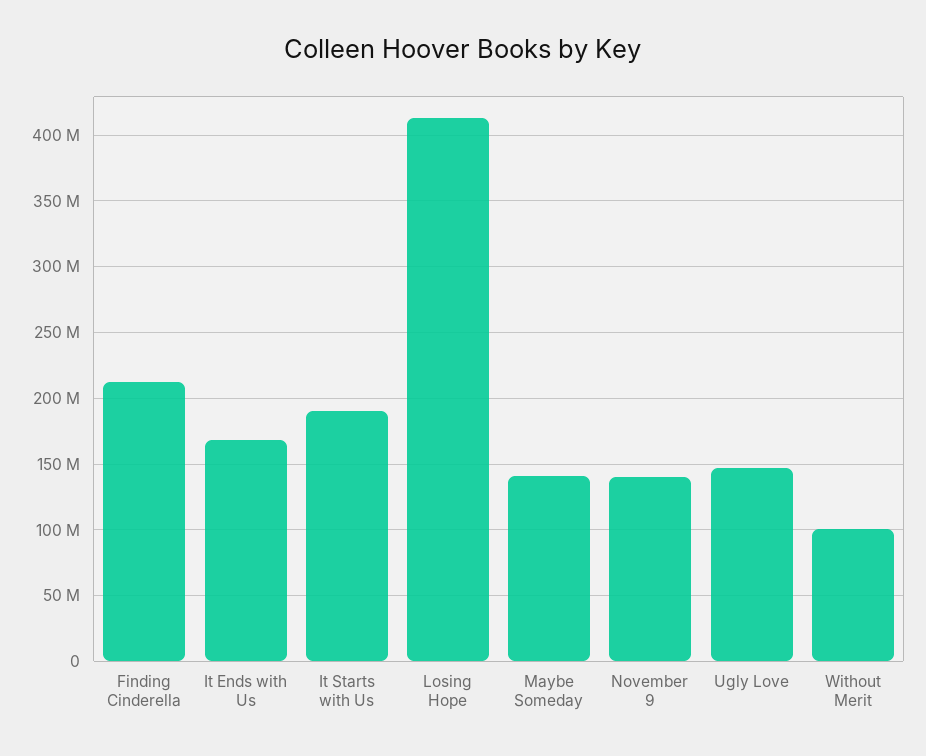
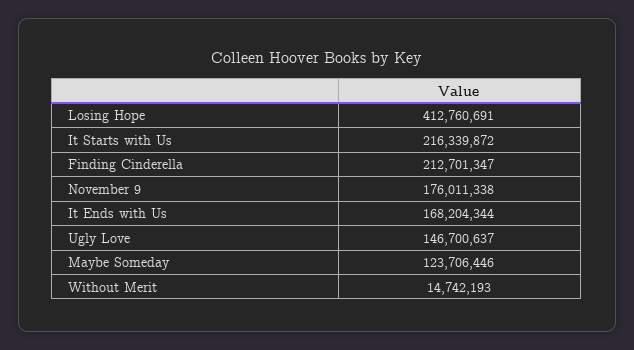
  {
    "Finding Cinderella": 212701347,
    "It Ends with Us": 168204344,
-   "It Starts with Us": 190000000,
+   "It Starts with Us": 216339872,
    "Losing Hope": 412760691,
-   "Maybe Someday": 140000000,
+   "Maybe Someday": 123706446,
-   "November 9": 140000000,
+   "November 9": 176011338,
    "Ugly Love": 146700637,
-   "Without Merit": 100000000
+   "Without Merit": 14742193
  }

